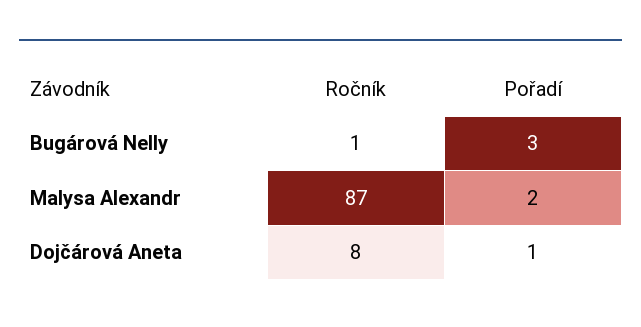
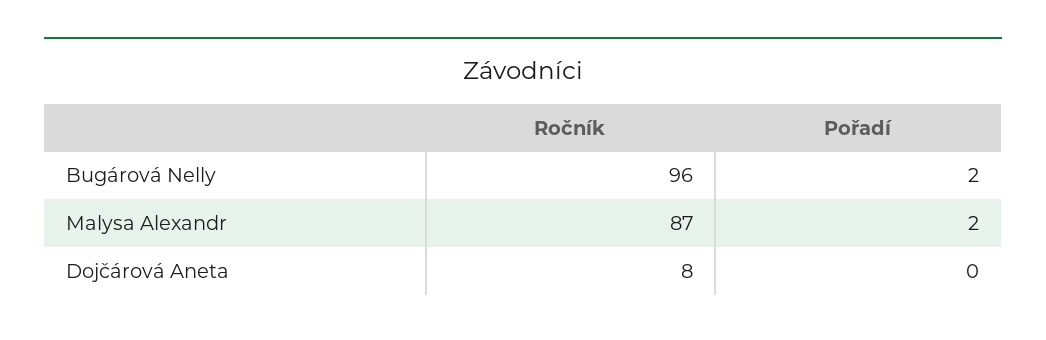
  {
    "Ročník": {
-     "Bugárová Nelly": 1,
+     "Bugárová Nelly": 96,
      "Malysa Alexandr": 87,
      "Dojčárová Aneta": 8
    },
    "Pořadí": {
-     "Bugárová Nelly": 3,
+     "Bugárová Nelly": 2,
      "Malysa Alexandr": 2,
-     "Dojčárová Aneta": 1
+     "Dojčárová Aneta": 0
    }
  }

